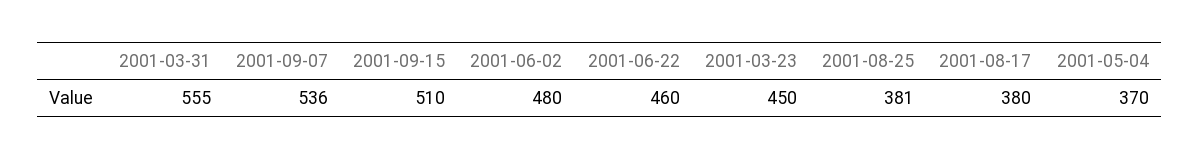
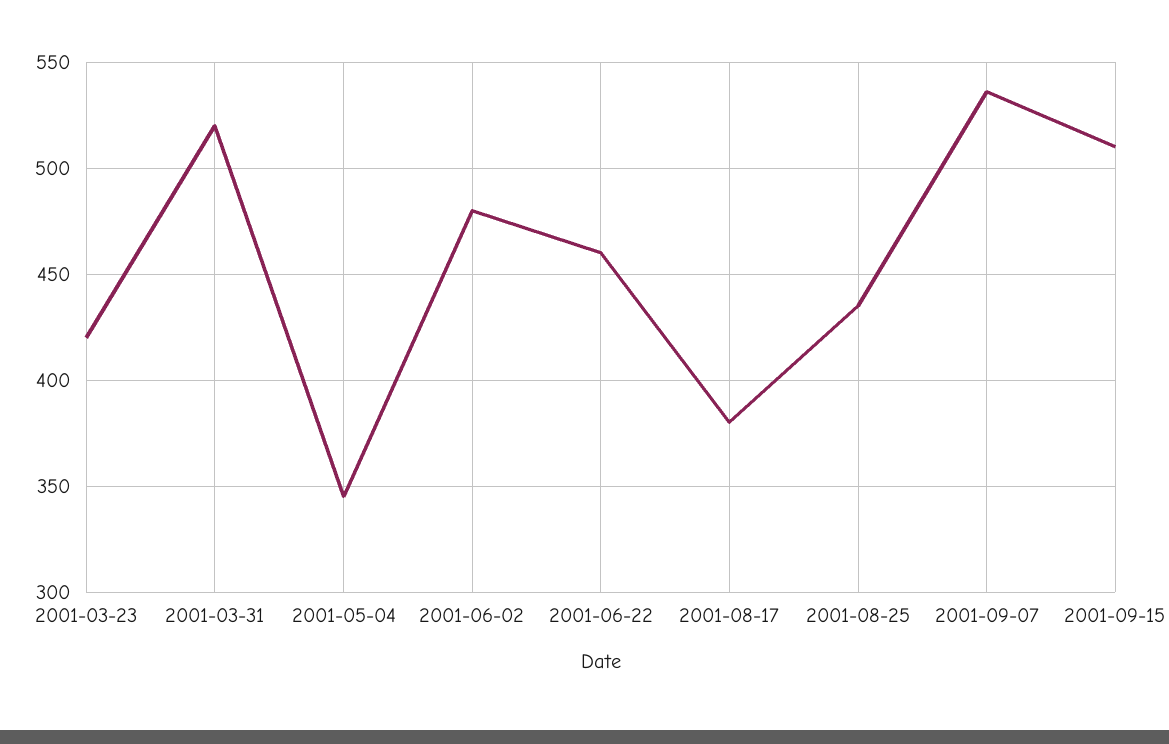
  {
-   "2001-03-31": 555,
+   "2001-03-31": 520,
    "2001-09-07": 536,
    "2001-09-15": 510,
    "2001-06-02": 480,
    "2001-06-22": 460,
-   "2001-03-23": 450,
+   "2001-03-23": 420,
-   "2001-08-25": 381,
+   "2001-08-25": 435,
    "2001-08-17": 380,
-   "2001-05-04": 370
+   "2001-05-04": 345
  }

